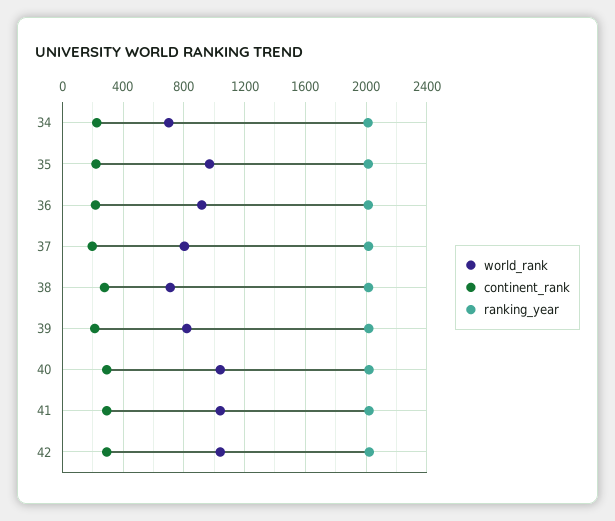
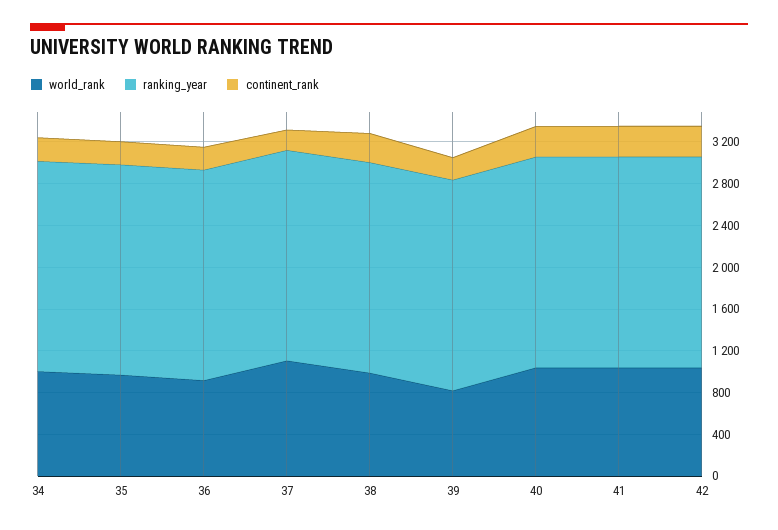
  {
    "world_rank": {
-     "34": 700,
+     "34": 1000,
      "35": 950,
      "36": 900,
-     "37": 800,
+     "37": 1100,
-     "38": 700,
+     "38": 1000,
      "39": 800,
      "40": 1050,
      "41": 1050,
      "42": 1050
    },
    "continent_rank": {
      "34": 250,
      "35": 200,
      "36": 200,
      "37": 200,
      "38": 300,
      "39": 200,
      "40": 300,
      "41": 300,
      "42": 300
    },
    "ranking_year": {
      "34": 2000,
      "35": 2000,
      "36": 2000,
      "37": 2000,
      "38": 2000,
      "39": 2000,
      "40": 2000,
      "41": 2000,
      "42": 2000
    }
  }

